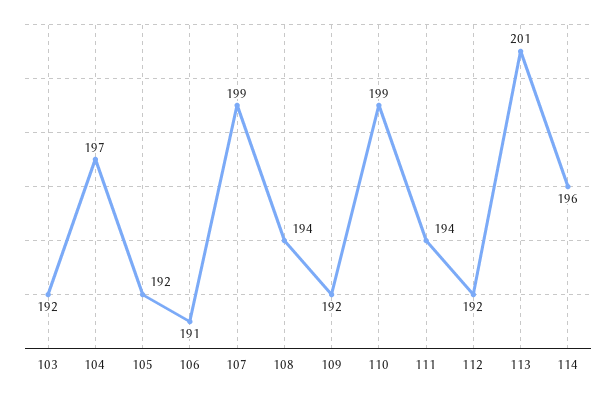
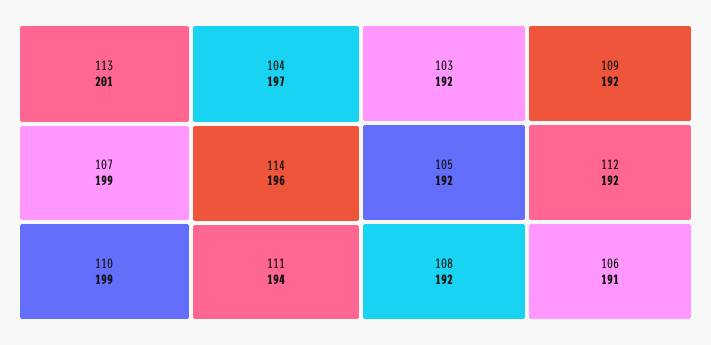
  {
    "103": 192,
    "104": 197,
    "105": 192,
    "106": 191,
    "107": 199,
-   "108": 194,
+   "108": 192,
    "109": 192,
    "110": 199,
    "111": 194,
    "112": 192,
    "113": 201,
    "114": 196
  }

